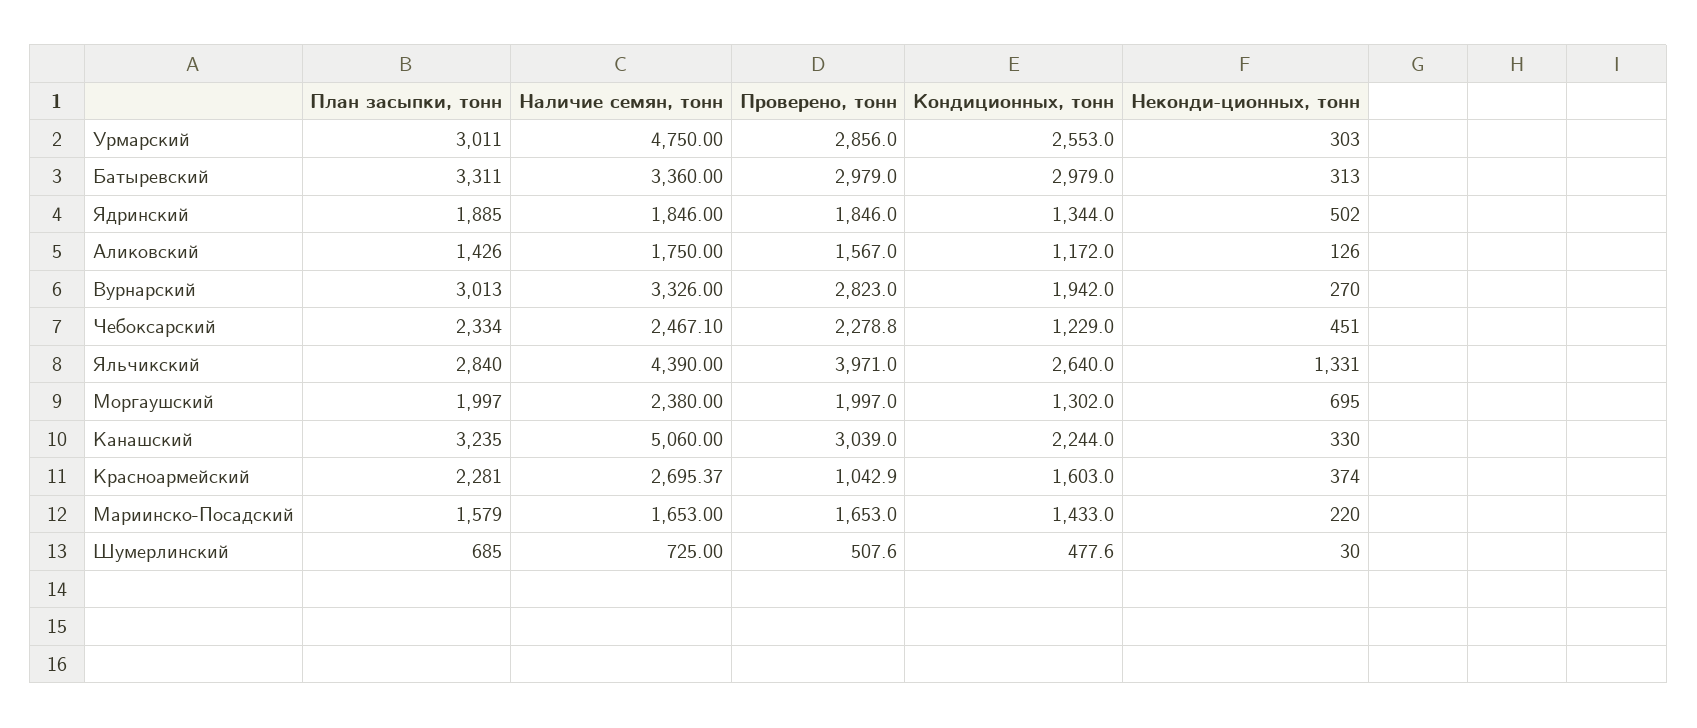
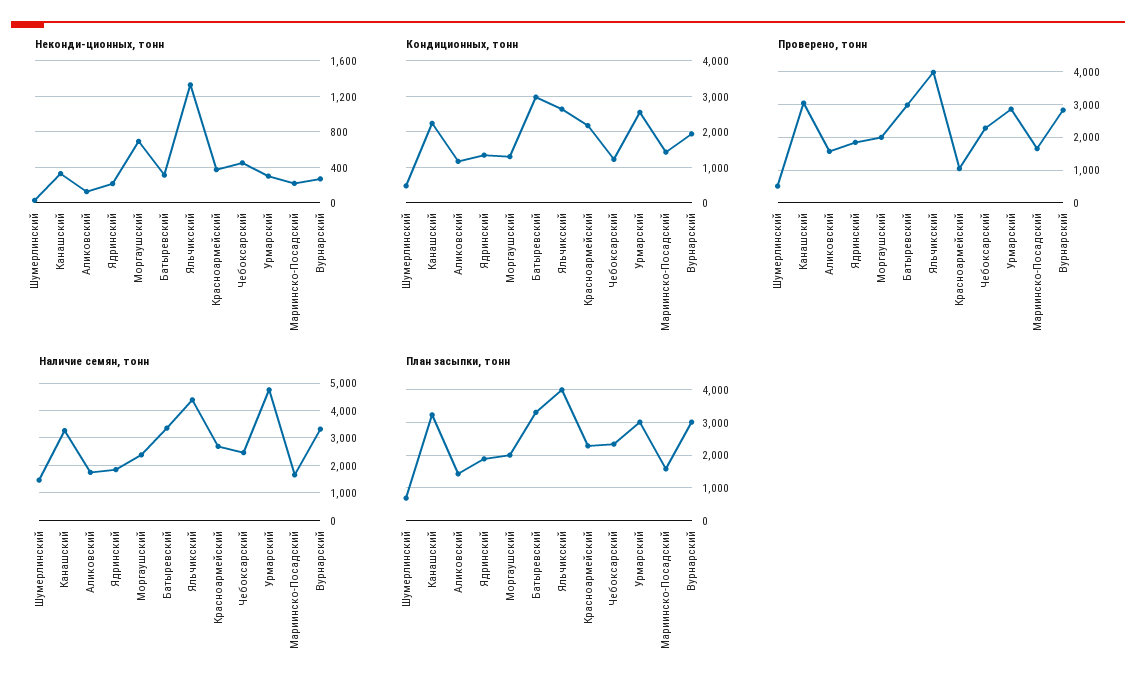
  {
    "План засыпки, тонн": {
      "Урмарский": 3011,
      "Батыревский": 3311,
      "Ядринский": 1885,
      "Аликовский": 1426,
      "Вурнарский": 3013,
      "Чебоксарский": 2334,
-     "Яльчикский": 2840,
+     "Яльчикский": 4000,
      "Моргаушский": 1997,
      "Канашский": 3235,
      "Красноармейский": 2281,
      "Мариинско-Посадский": 1579,
      "Шумерлинский": 685
    },
    "Наличие семян, тонн": {
      "Урмарский": 4750,
      "Батыревский": 3360,
      "Ядринский": 1846,
      "Аликовский": 1750,
      "Вурнарский": 3326,
      "Чебоксарский": 2467.1,
      "Яльчикский": 4390,
      "Моргаушский": 2380,
-     "Канашский": 5060,
+     "Канашский": 3250,
      "Красноармейский": 2695.37,
      "Мариинско-Посадский": 1653,
-     "Шумерлинский": 725
+     "Шумерлинский": 1500
    },
    "Проверено, тонн": {
      "Урмарский": 2856,
      "Батыревский": 2979,
      "Ядринский": 1846,
      "Аликовский": 1567,
      "Вурнарский": 2823,
      "Чебоксарский": 2278.8,
      "Яльчикский": 3971,
      "Моргаушский": 1997,
      "Канашский": 3039,
      "Красноармейский": 1042.9,
      "Мариинско-Посадский": 1653,
      "Шумерлинский": 507.6
    },
    "Кондиционных, тонн": {
      "Урмарский": 2553,
      "Батыревский": 2979,
      "Ядринский": 1344,
      "Аликовский": 1172,
      "Вурнарский": 1942,
      "Чебоксарский": 1229,
      "Яльчикский": 2640,
      "Моргаушский": 1302,
      "Канашский": 2244,
-     "Красноармейский": 1603,
+     "Красноармейский": 2200,
      "Мариинско-Посадский": 1433,
      "Шумерлинский": 477.6
    },
    "Неконди-ционных, тонн": {
      "Урмарский": 303,
      "Батыревский": 313,
-     "Ядринский": 502,
+     "Ядринский": 200,
      "Аликовский": 126,
      "Вурнарский": 270,
      "Чебоксарский": 451,
      "Яльчикский": 1331,
      "Моргаушский": 695,
      "Канашский": 330,
      "Красноармейский": 374,
      "Мариинско-Посадский": 220,
      "Шумерлинский": 30
    }
  }

